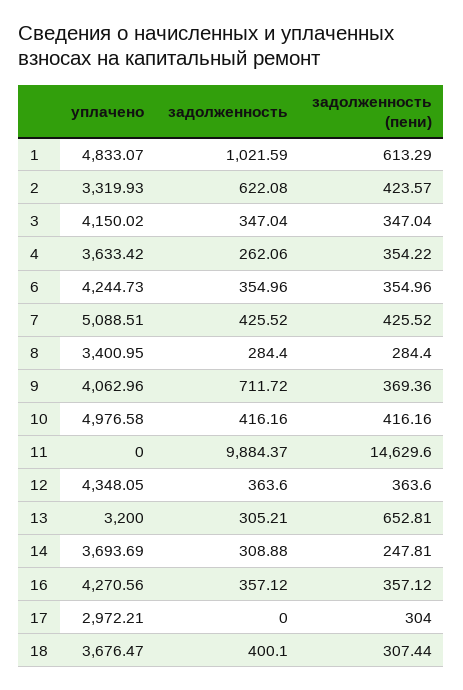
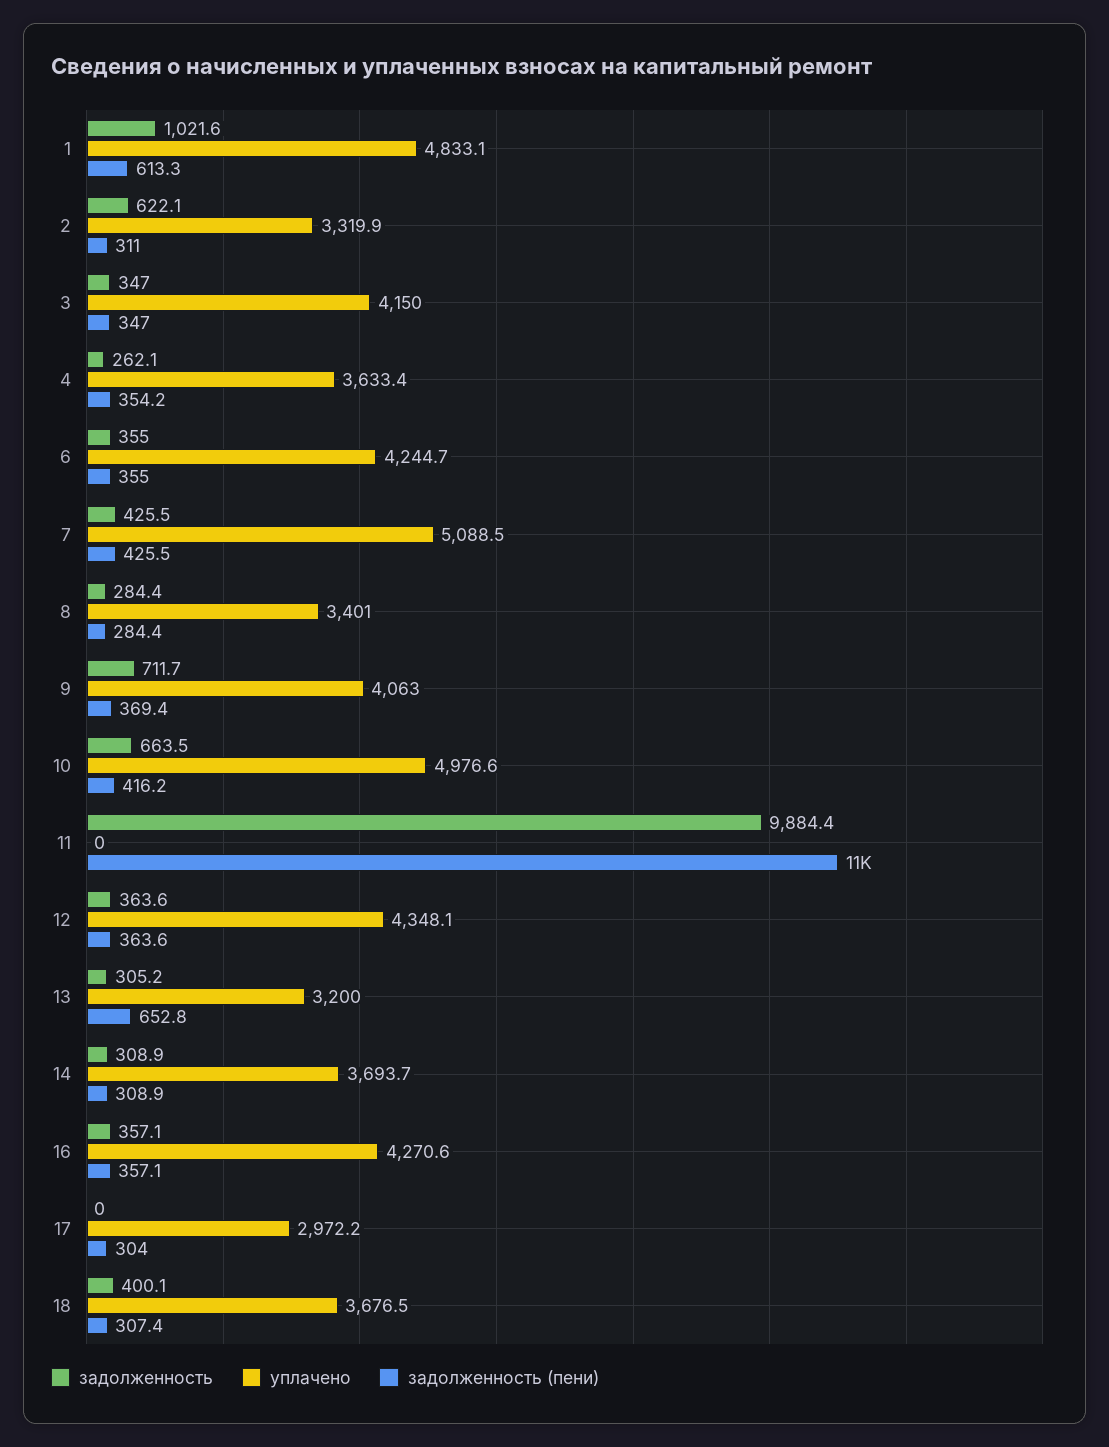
  {
    "уплачено": {
      "1": 4833.07,
      "2": 3319.93,
      "3": 4150.02,
      "4": 3633.42,
      "6": 4244.73,
      "7": 5088.51,
      "8": 3400.95,
      "9": 4062.96,
      "10": 4976.58,
      "11": 0,
      "12": 4348.05,
      "13": 3200,
      "14": 3693.69,
      "16": 4270.56,
      "17": 2972.21,
      "18": 3676.47
    },
    "задолженность": {
      "1": 1021.59,
      "2": 622.08,
      "3": 347.04,
      "4": 262.06,
      "6": 354.96,
      "7": 425.52,
      "8": 284.4,
      "9": 711.72,
-     "10": 416.16,
+     "10": 663.5,
      "11": 9884.37,
      "12": 363.6,
      "13": 305.21,
      "14": 308.88,
      "16": 357.12,
      "17": 0,
      "18": 400.1
    },
    "задолженность (пени)": {
      "1": 613.29,
-     "2": 423.57,
+     "2": 311,
      "3": 347.04,
      "4": 354.22,
      "6": 354.96,
      "7": 425.52,
      "8": 284.4,
      "9": 369.36,
      "10": 416.16,
-     "11": 14629.6,
+     "11": 11000,
      "12": 363.6,
      "13": 652.81,
-     "14": 247.81,
+     "14": 308.9,
      "16": 357.12,
      "17": 304,
      "18": 307.44
    }
  }

